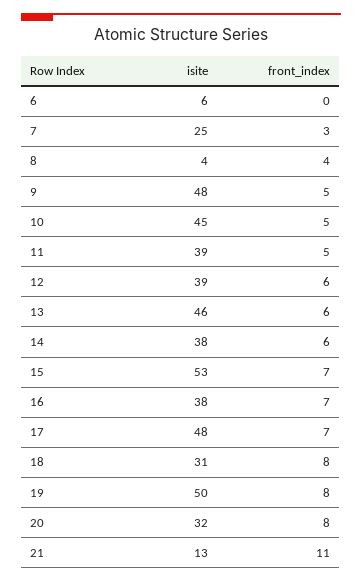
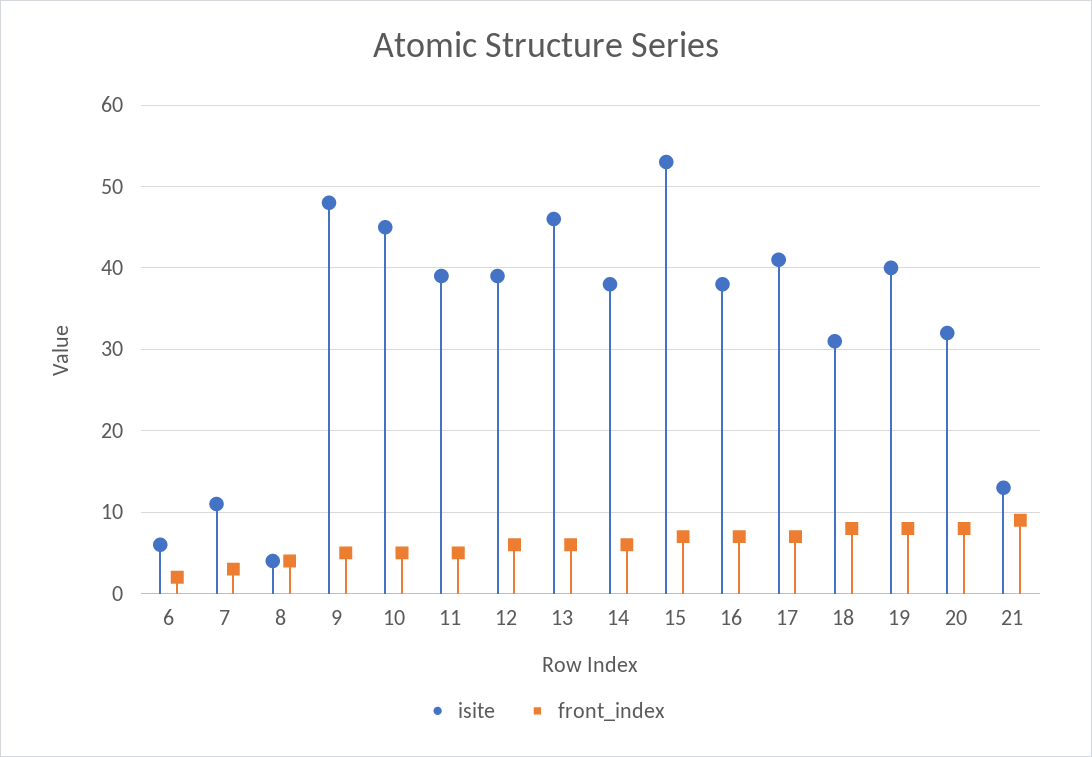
  {
    "isite": {
      "6": 6,
-     "7": 25,
+     "7": 11,
      "8": 4,
      "9": 48,
      "10": 45,
      "11": 39,
      "12": 39,
      "13": 46,
      "14": 38,
      "15": 53,
      "16": 38,
-     "17": 48,
+     "17": 41,
      "18": 31,
-     "19": 50,
+     "19": 40,
      "20": 32,
      "21": 13
    },
    "front_index": {
-     "6": 0,
+     "6": 2,
      "7": 3,
      "8": 4,
      "9": 5,
      "10": 5,
      "11": 5,
      "12": 6,
      "13": 6,
      "14": 6,
      "15": 7,
      "16": 7,
      "17": 7,
      "18": 8,
      "19": 8,
      "20": 8,
-     "21": 11
+     "21": 9
    }
  }

